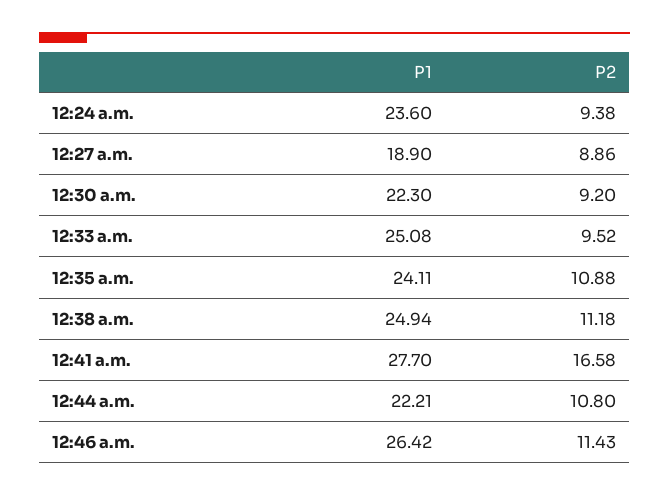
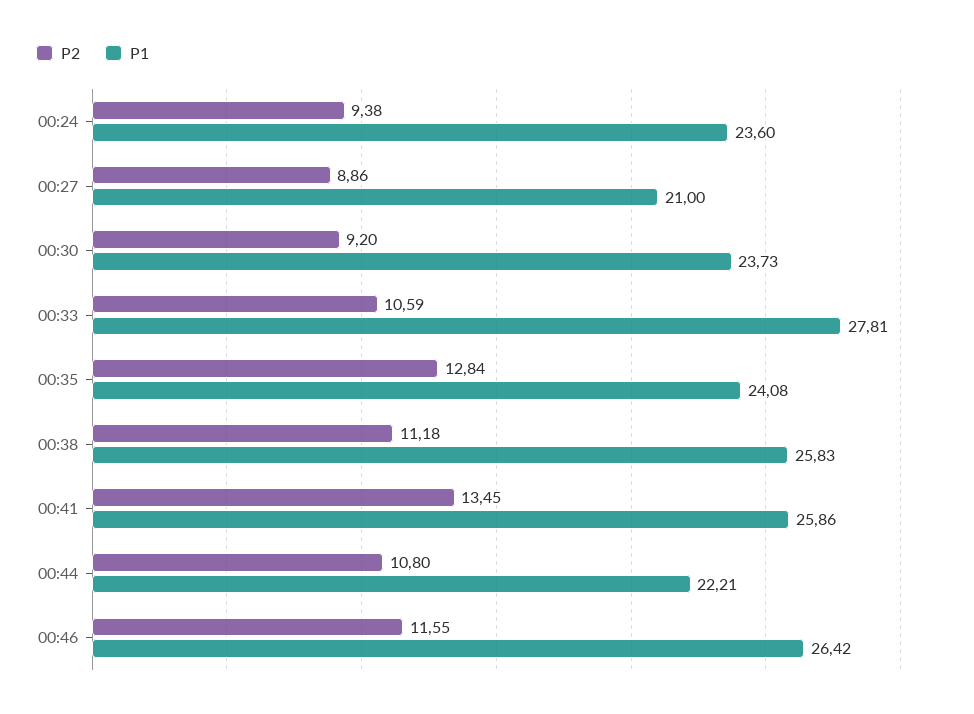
  {
    "P1": {
      "12:24 a.m.": 23.6,
-     "12:27 a.m.": 18.9,
+     "12:27 a.m.": 21,
-     "12:30 a.m.": 22.3,
+     "12:30 a.m.": 23.73,
-     "12:33 a.m.": 25.08,
+     "12:33 a.m.": 27.81,
-     "12:35 a.m.": 24.11,
+     "12:35 a.m.": 24.08,
-     "12:38 a.m.": 24.94,
+     "12:38 a.m.": 25.83,
-     "12:41 a.m.": 27.7,
+     "12:41 a.m.": 25.86,
      "12:44 a.m.": 22.21,
      "12:46 a.m.": 26.42
    },
    "P2": {
      "12:24 a.m.": 9.38,
      "12:27 a.m.": 8.86,
      "12:30 a.m.": 9.2,
-     "12:33 a.m.": 9.52,
+     "12:33 a.m.": 10.59,
-     "12:35 a.m.": 10.88,
+     "12:35 a.m.": 12.84,
      "12:38 a.m.": 11.18,
-     "12:41 a.m.": 16.58,
+     "12:41 a.m.": 13.45,
      "12:44 a.m.": 10.8,
-     "12:46 a.m.": 11.43
+     "12:46 a.m.": 11.55
    }
  }

